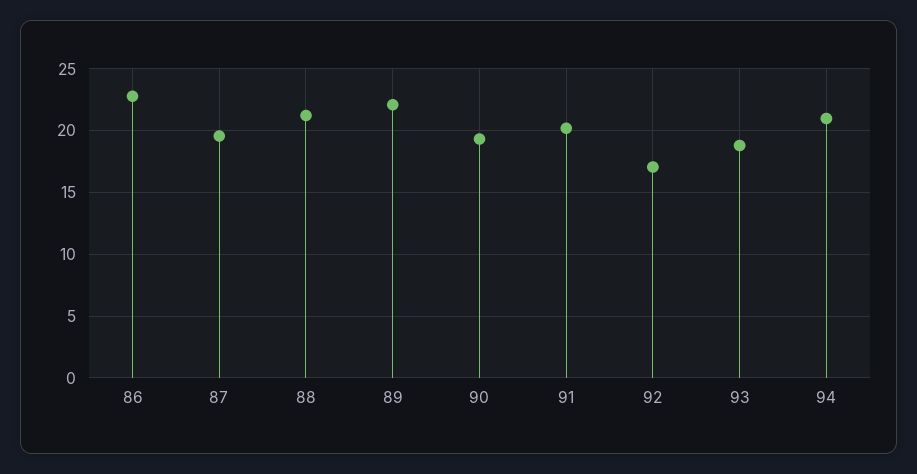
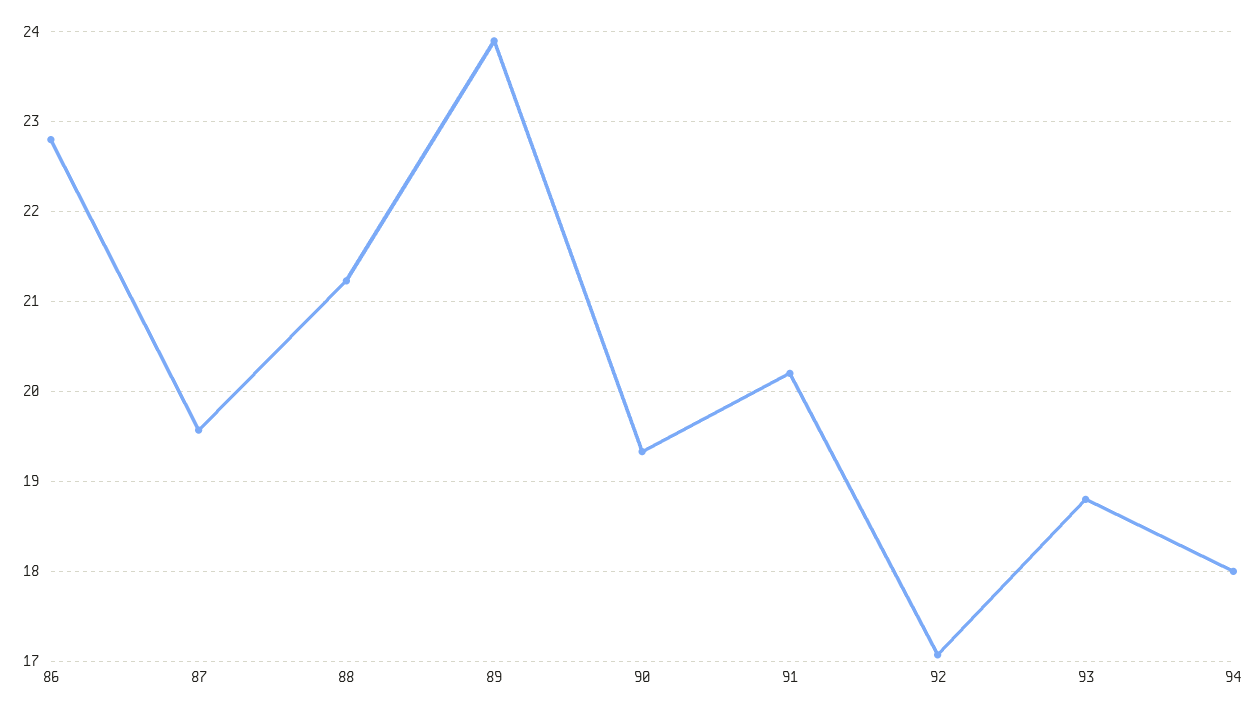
  {
    "86": 22.8,
    "87": 19.6,
    "88": 21.2,
-   "89": 22,
+   "89": 23.9,
    "90": 19.3,
    "91": 20.2,
    "92": 17.1,
    "93": 18.8,
-   "94": 21
+   "94": 18
  }

